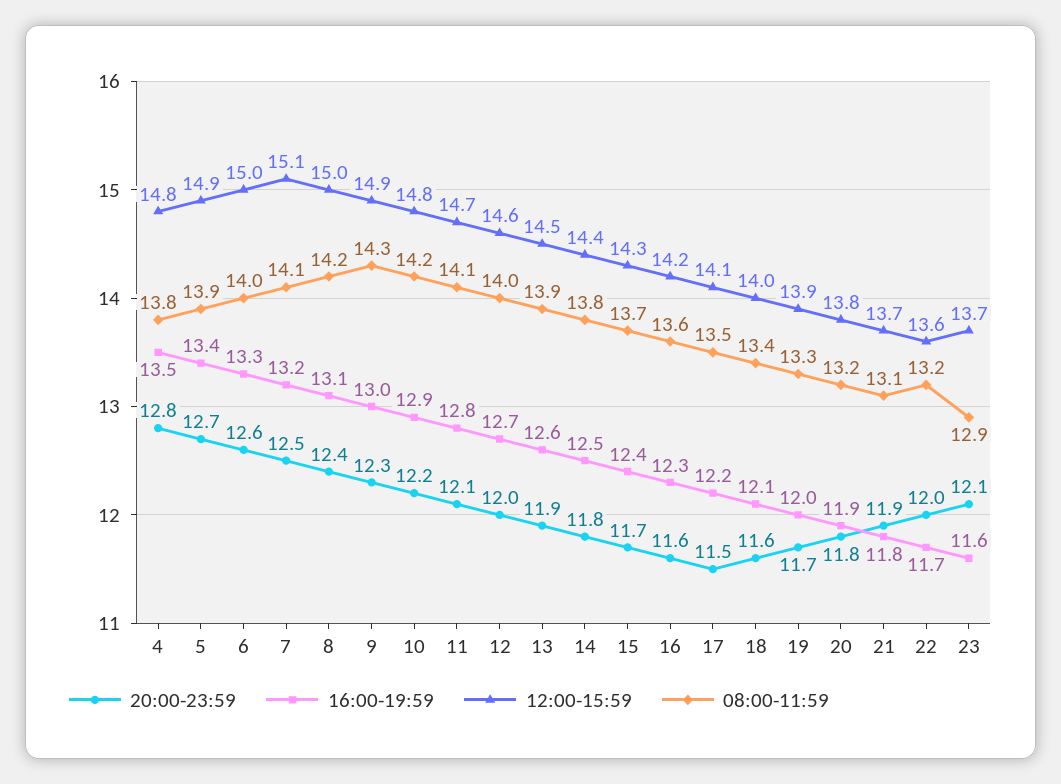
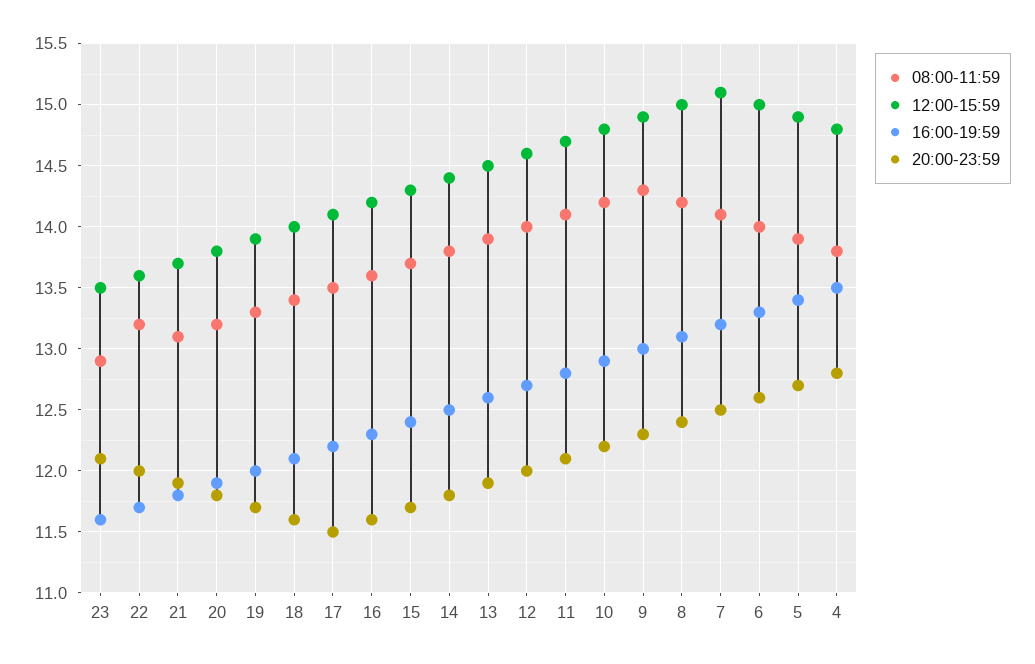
  {
    "20:00-23:59": {
      "4": 12.8,
      "5": 12.7,
      "6": 12.6,
      "7": 12.5,
      "8": 12.4,
      "9": 12.3,
      "10": 12.2,
      "11": 12.1,
      "12": 12,
      "13": 11.9,
      "14": 11.8,
      "15": 11.7,
      "16": 11.6,
      "17": 11.5,
      "18": 11.6,
      "19": 11.7,
      "20": 11.8,
      "21": 11.9,
      "22": 12,
      "23": 12.1
    },
    "16:00-19:59": {
      "4": 13.5,
      "5": 13.4,
      "6": 13.3,
      "7": 13.2,
      "8": 13.1,
      "9": 13,
      "10": 12.9,
      "11": 12.8,
      "12": 12.7,
      "13": 12.6,
      "14": 12.5,
      "15": 12.4,
      "16": 12.3,
      "17": 12.2,
      "18": 12.1,
      "19": 12,
      "20": 11.9,
      "21": 11.8,
      "22": 11.7,
      "23": 11.6
    },
    "12:00-15:59": {
      "4": 14.8,
      "5": 14.9,
      "6": 15,
      "7": 15.1,
      "8": 15,
      "9": 14.9,
      "10": 14.8,
      "11": 14.7,
      "12": 14.6,
      "13": 14.5,
      "14": 14.4,
      "15": 14.3,
      "16": 14.2,
      "17": 14.1,
      "18": 14,
      "19": 13.9,
      "20": 13.8,
      "21": 13.7,
      "22": 13.6,
-     "23": 13.7
+     "23": 13.5
    },
    "08:00-11:59": {
      "4": 13.8,
      "5": 13.9,
      "6": 14,
      "7": 14.1,
      "8": 14.2,
      "9": 14.3,
      "10": 14.2,
      "11": 14.1,
      "12": 14,
      "13": 13.9,
      "14": 13.8,
      "15": 13.7,
      "16": 13.6,
      "17": 13.5,
      "18": 13.4,
      "19": 13.3,
      "20": 13.2,
      "21": 13.1,
      "22": 13.2,
      "23": 12.9
    }
  }

